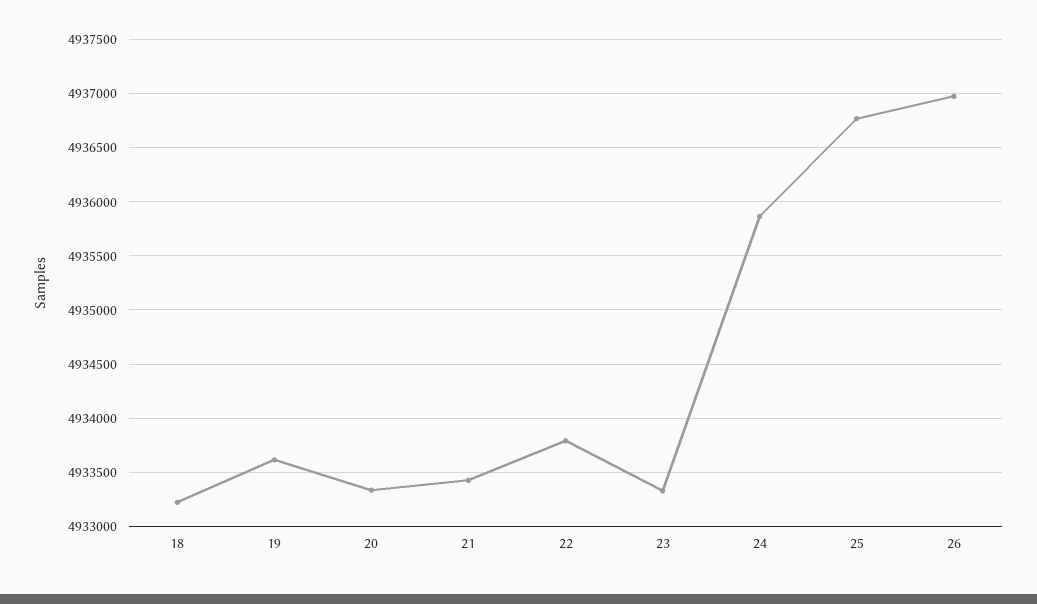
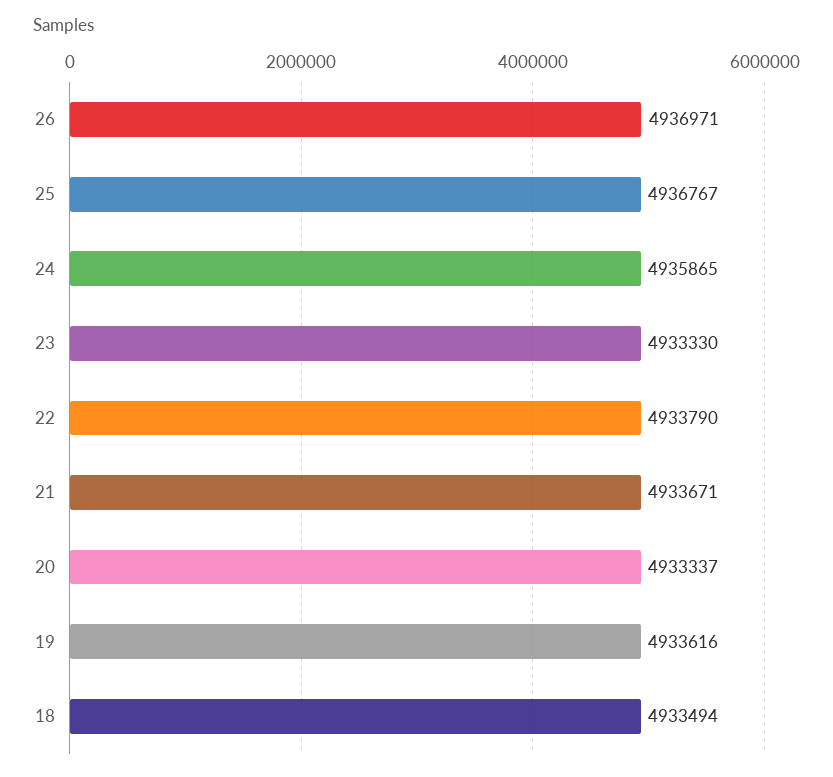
  {
-   "18": 4933200,
+   "18": 4933494,
    "19": 4933616,
    "20": 4933337,
-   "21": 4933400,
+   "21": 4933671,
    "22": 4933790,
    "23": 4933330,
    "24": 4935865,
    "25": 4936767,
    "26": 4936971
  }

